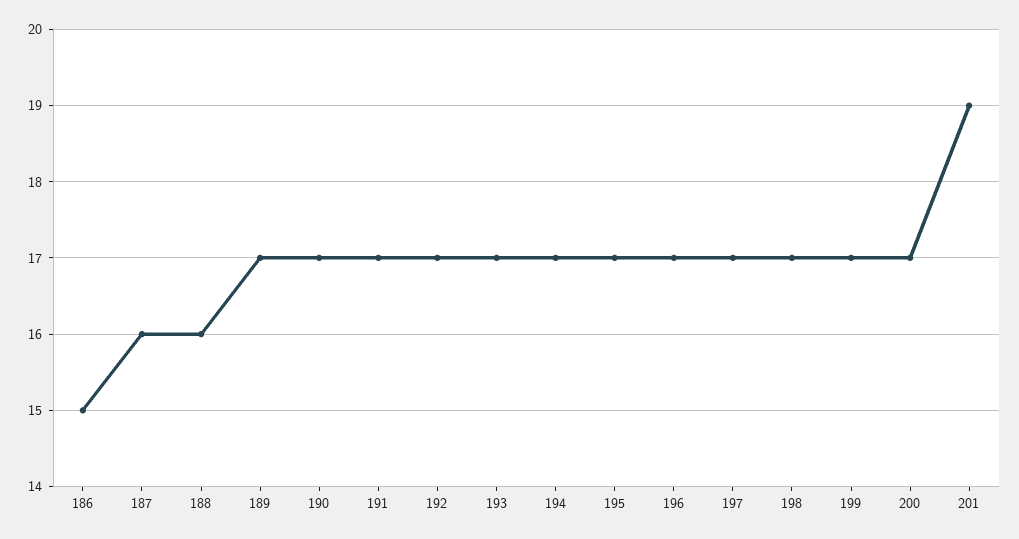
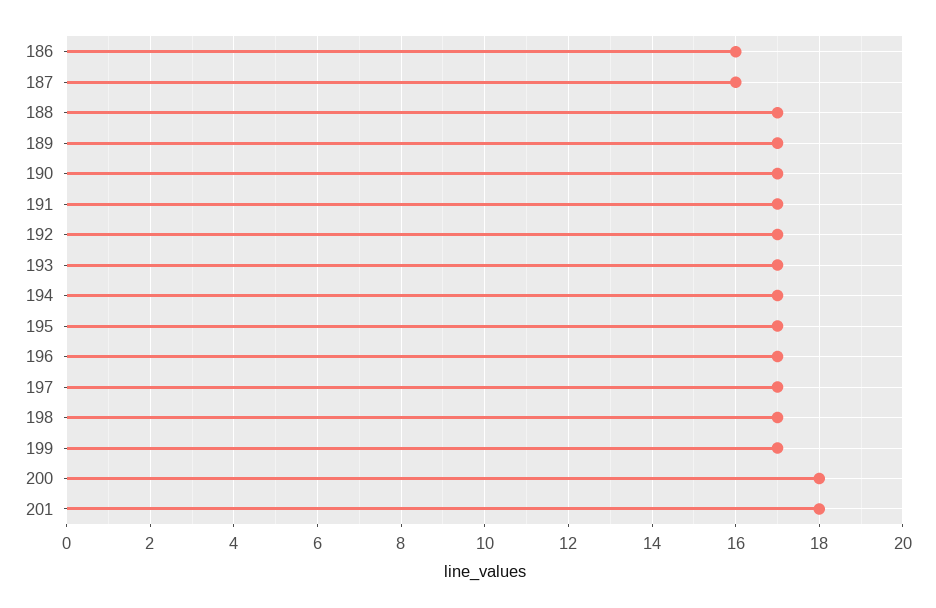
  {
-   "186": 15,
+   "186": 16,
    "187": 16,
-   "188": 16,
+   "188": 17,
    "189": 17,
    "190": 17,
    "191": 17,
    "192": 17,
    "193": 17,
    "194": 17,
    "195": 17,
    "196": 17,
    "197": 17,
    "198": 17,
    "199": 17,
-   "200": 17,
+   "200": 18,
-   "201": 19
+   "201": 18
  }

